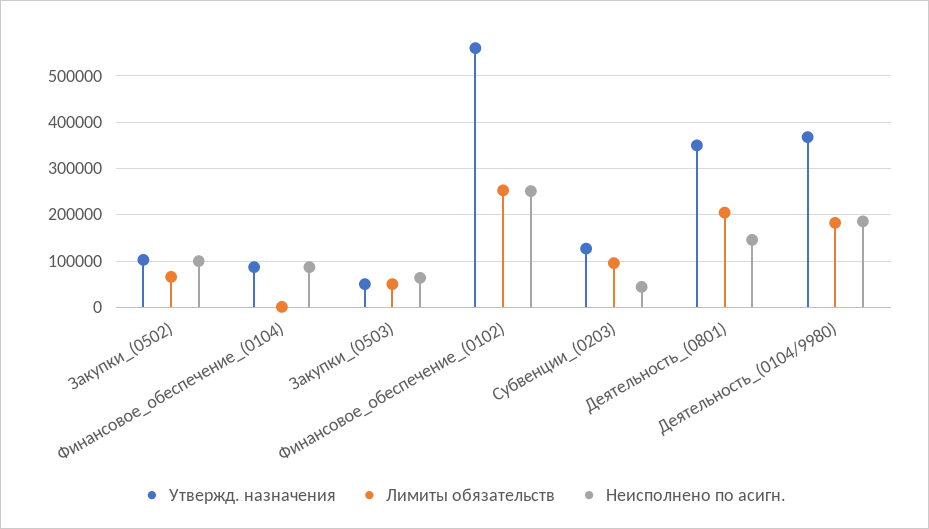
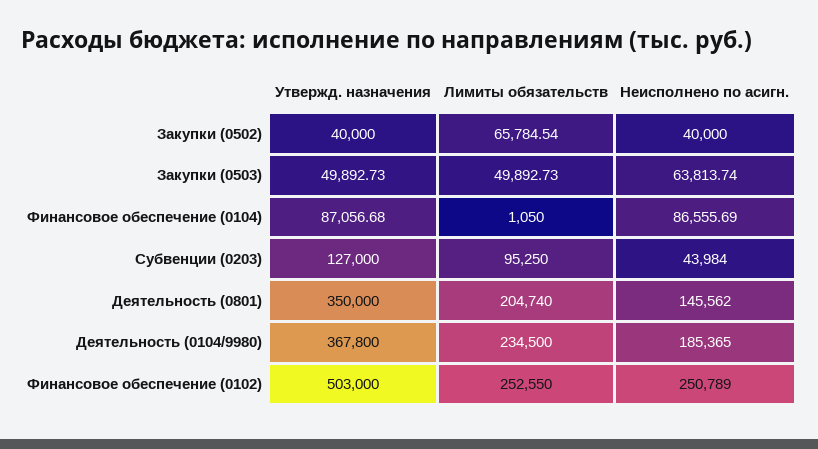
  {
    "Утвержд. назначения": {
-     "Закупки_(0502)": 100000,
+     "Закупки_(0502)": 40000,
      "Финансовое_обеспечение_(0104)": 87056.68,
      "Закупки_(0503)": 49892.73,
-     "Финансовое_обеспечение_(0102)": 560000,
+     "Финансовое_обеспечение_(0102)": 503000,
      "Субвенции_(0203)": 127000,
      "Деятельность_(0801)": 350000,
      "Деятельность_(0104/9980)": 367800
    },
    "Лимиты обязательств": {
      "Закупки_(0502)": 65784.54,
      "Финансовое_обеспечение_(0104)": 1050,
      "Закупки_(0503)": 49892.73,
      "Финансовое_обеспечение_(0102)": 252550,
      "Субвенции_(0203)": 95250,
      "Деятельность_(0801)": 204740,
-     "Деятельность_(0104/9980)": 180000
+     "Деятельность_(0104/9980)": 234500
    },
    "Неисполнено по асигн.": {
-     "Закупки_(0502)": 100000,
+     "Закупки_(0502)": 40000,
      "Финансовое_обеспечение_(0104)": 86555.69,
      "Закупки_(0503)": 63813.74,
      "Финансовое_обеспечение_(0102)": 250789,
      "Субвенции_(0203)": 43984,
      "Деятельность_(0801)": 145562,
      "Деятельность_(0104/9980)": 185365
    }
  }

